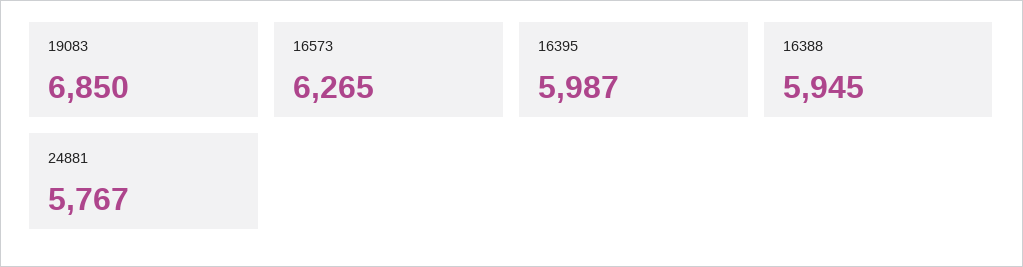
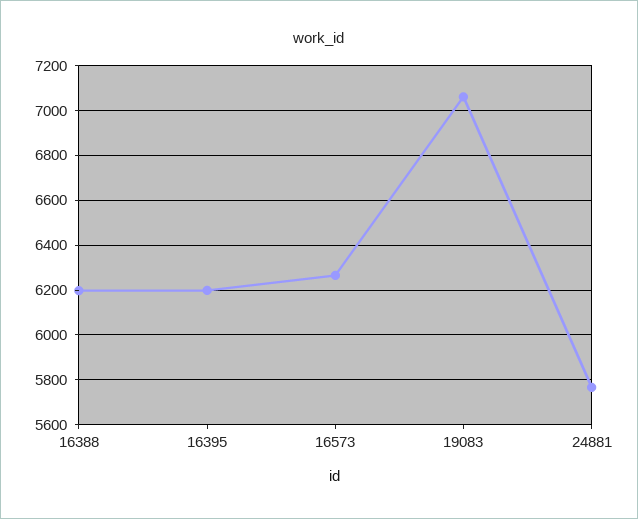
  {
-   "19083": 6850,
+   "19083": 7050,
    "16573": 6265,
-   "16395": 5987,
+   "16395": 6200,
-   "16388": 5945,
+   "16388": 6200,
    "24881": 5767
  }

